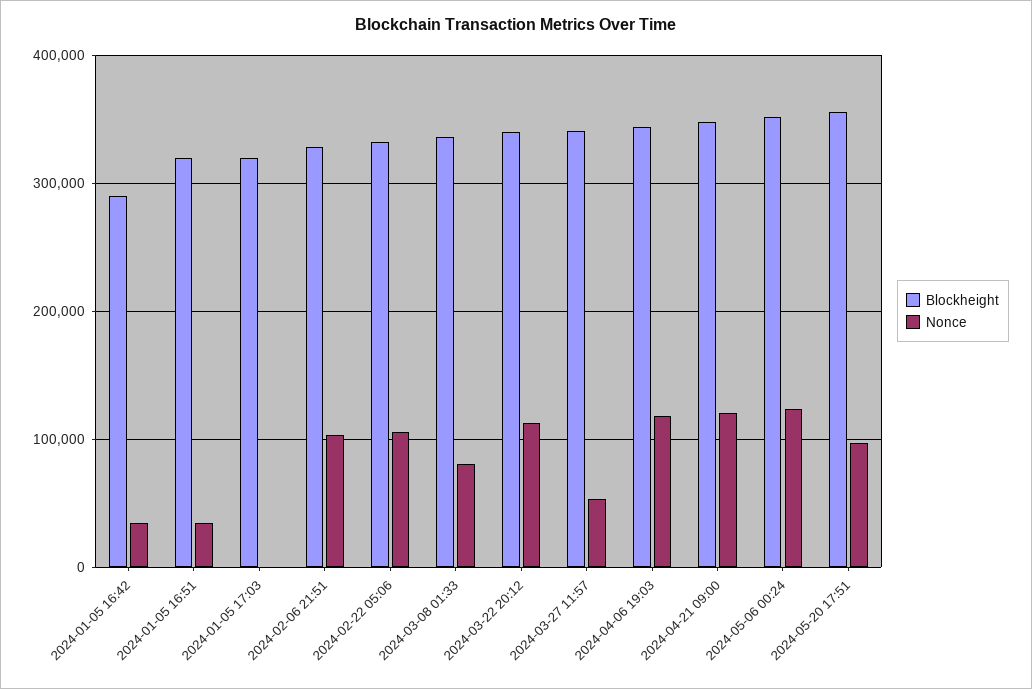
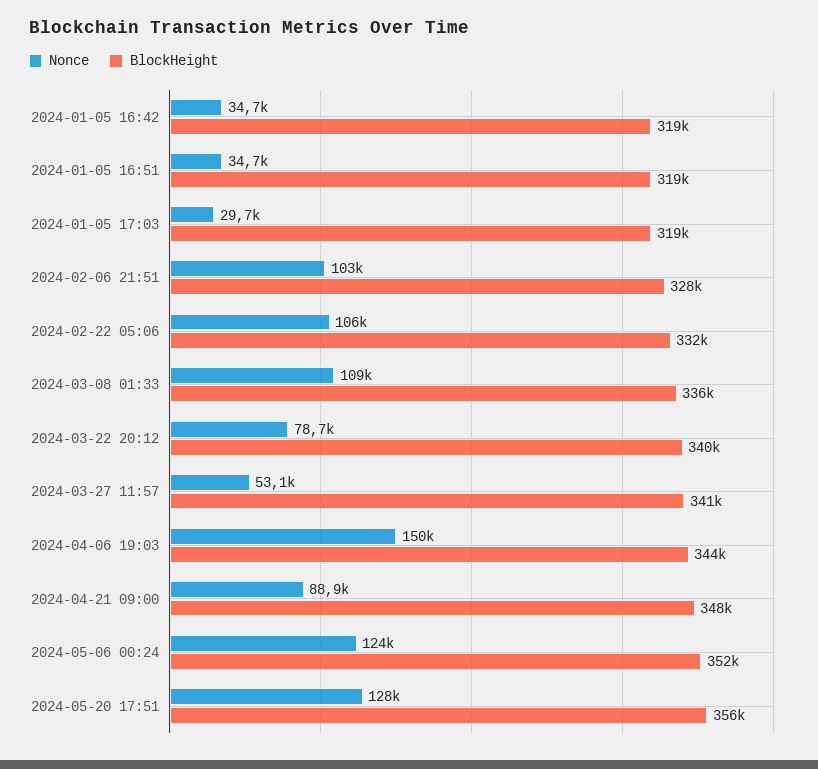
  {
    "Blockheight": {
-     "2024-01-05 16:42": 290000,
+     "2024-01-05 16:42": 319000,
      "2024-01-05 16:51": 319000,
      "2024-01-05 17:03": 319000,
      "2024-02-06 21:51": 328000,
      "2024-02-22 05:06": 332000,
      "2024-03-08 01:33": 336000,
      "2024-03-22 20:12": 340000,
      "2024-03-27 11:57": 341000,
      "2024-04-06 19:03": 344000,
      "2024-04-21 09:00": 348000,
      "2024-05-06 00:24": 352000,
      "2024-05-20 17:51": 356000
    },
    "Nonce": {
      "2024-01-05 16:42": 34700,
      "2024-01-05 16:51": 34700,
-     "2024-01-05 17:03": 0,
+     "2024-01-05 17:03": 29700,
      "2024-02-06 21:51": 103000,
      "2024-02-22 05:06": 106000,
-     "2024-03-08 01:33": 80000,
+     "2024-03-08 01:33": 109000,
-     "2024-03-22 20:12": 110000,
+     "2024-03-22 20:12": 78700,
      "2024-03-27 11:57": 53100,
-     "2024-04-06 19:03": 120000,
+     "2024-04-06 19:03": 150000,
-     "2024-04-21 09:00": 120000,
+     "2024-04-21 09:00": 88900,
      "2024-05-06 00:24": 124000,
-     "2024-05-20 17:51": 100000
+     "2024-05-20 17:51": 128000
    }
  }

